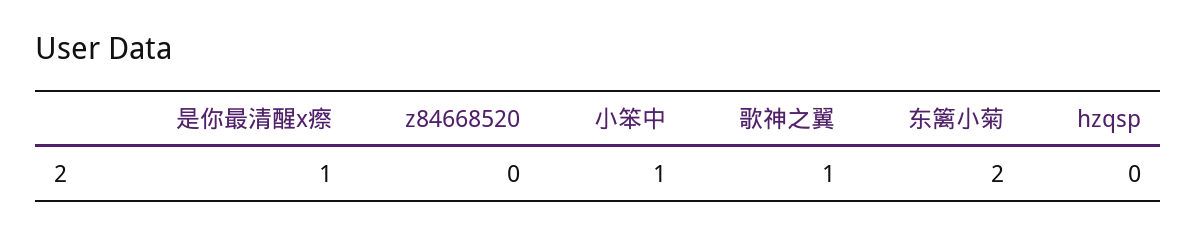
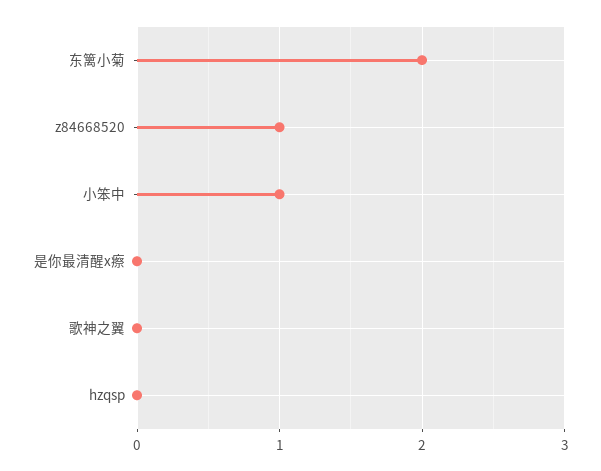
  {
-   "是你最清醒x瘵": 1,
+   "是你最清醒x瘵": 0,
-   "z84668520": 0,
+   "z84668520": 1,
    "小笨中": 1,
-   "歌神之翼": 1,
+   "歌神之翼": 0,
    "东篱小菊": 2,
    "hzqsp": 0
  }

